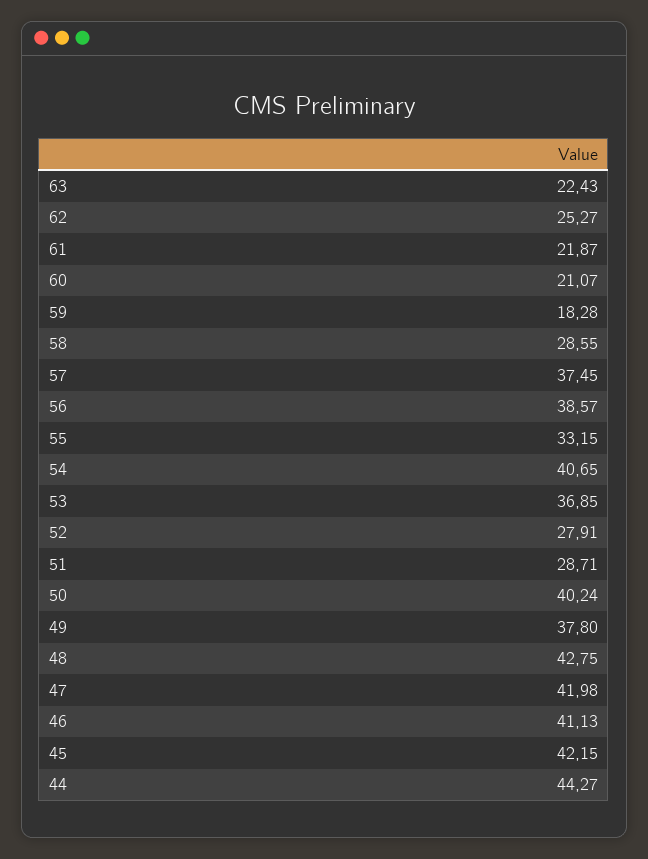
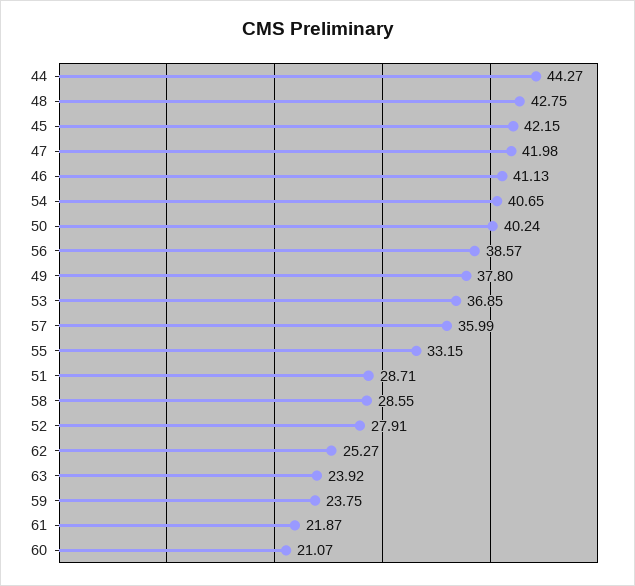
  {
-   "63": 22.43,
+   "63": 23.92,
    "62": 25.27,
    "61": 21.87,
    "60": 21.07,
-   "59": 18.28,
+   "59": 23.75,
    "58": 28.55,
-   "57": 37.45,
+   "57": 35.99,
    "56": 38.57,
    "55": 33.15,
    "54": 40.65,
    "53": 36.85,
    "52": 27.91,
    "51": 28.71,
    "50": 40.24,
    "49": 37.8,
    "48": 42.75,
    "47": 41.98,
    "46": 41.13,
    "45": 42.15,
    "44": 44.27
  }

